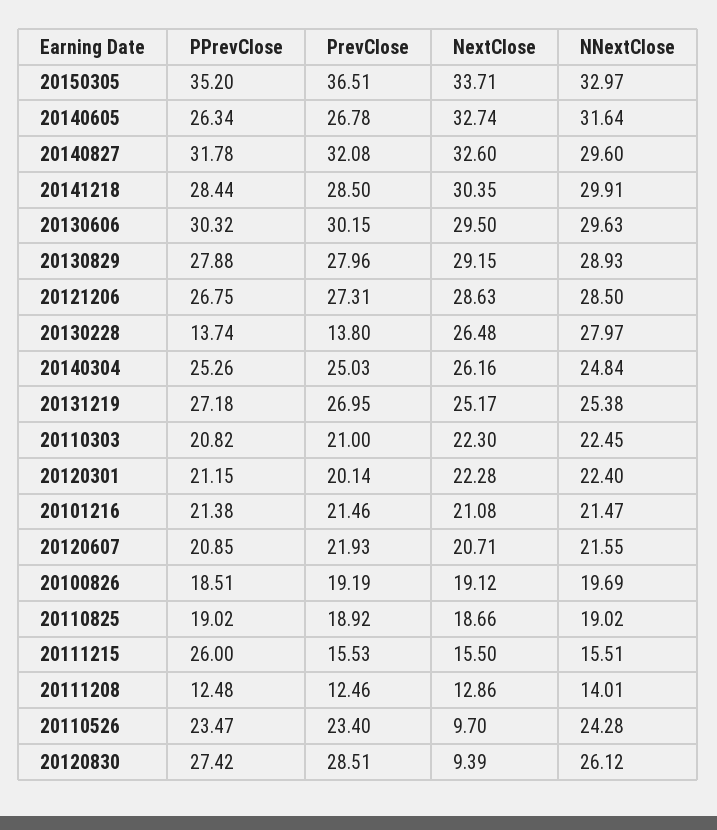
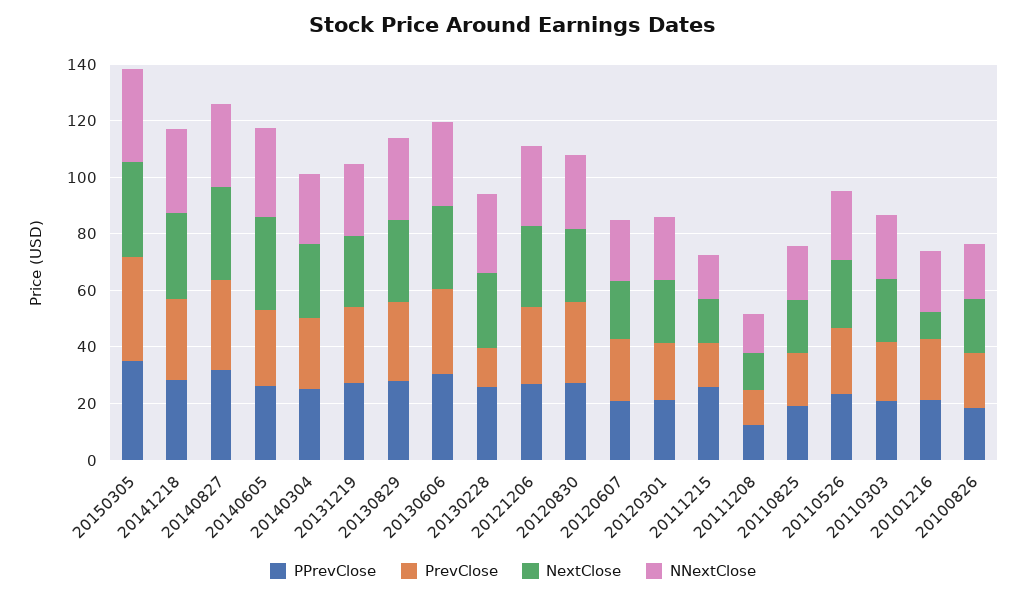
  {
    "PPrevClose": {
      "20150305": 35.2,
      "20140605": 26.34,
      "20140827": 31.78,
      "20141218": 28.44,
      "20130606": 30.32,
      "20130829": 27.88,
      "20121206": 26.75,
-     "20130228": 13.74,
+     "20130228": 25,
      "20140304": 25.26,
      "20131219": 27.18,
      "20110303": 20.82,
      "20120301": 21.15,
      "20101216": 21.38,
      "20120607": 20.85,
      "20100826": 18.51,
      "20110825": 19.02,
      "20111215": 26,
      "20111208": 12.48,
      "20110526": 23.47,
      "20120830": 27.42
    },
    "PrevClose": {
      "20150305": 36.51,
      "20140605": 26.78,
      "20140827": 32.08,
      "20141218": 28.5,
      "20130606": 30.15,
      "20130829": 27.96,
      "20121206": 27.31,
      "20130228": 13.8,
      "20140304": 25.03,
      "20131219": 26.95,
      "20110303": 21,
      "20120301": 20.14,
      "20101216": 21.46,
      "20120607": 21.93,
      "20100826": 19.19,
      "20110825": 18.92,
      "20111215": 15.53,
      "20111208": 12.46,
      "20110526": 23.4,
      "20120830": 28.51
    },
    "NextClose": {
      "20150305": 33.71,
      "20140605": 32.74,
      "20140827": 32.6,
      "20141218": 30.35,
      "20130606": 29.5,
      "20130829": 29.15,
      "20121206": 28.63,
      "20130228": 26.48,
      "20140304": 26.16,
      "20131219": 25.17,
      "20110303": 22.3,
      "20120301": 22.28,
-     "20101216": 21.08,
+     "20101216": 10,
      "20120607": 20.71,
      "20100826": 19.12,
      "20110825": 18.66,
      "20111215": 15.5,
      "20111208": 12.86,
-     "20110526": 9.7,
+     "20110526": 25,
-     "20120830": 9.39
+     "20120830": 25
    },
    "NNextClose": {
      "20150305": 32.97,
      "20140605": 31.64,
      "20140827": 29.6,
      "20141218": 29.91,
      "20130606": 29.63,
      "20130829": 28.93,
      "20121206": 28.5,
      "20130228": 27.97,
      "20140304": 24.84,
      "20131219": 25.38,
      "20110303": 22.45,
      "20120301": 22.4,
      "20101216": 21.47,
      "20120607": 21.55,
      "20100826": 19.69,
      "20110825": 19.02,
      "20111215": 15.51,
      "20111208": 14.01,
      "20110526": 24.28,
      "20120830": 26.12
    }
  }

